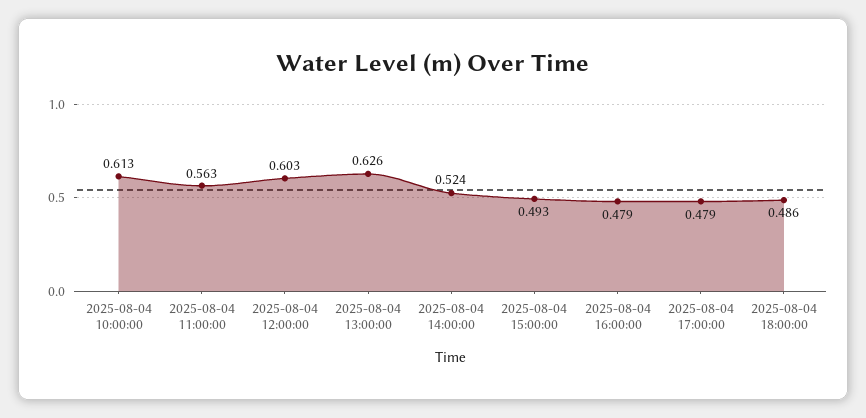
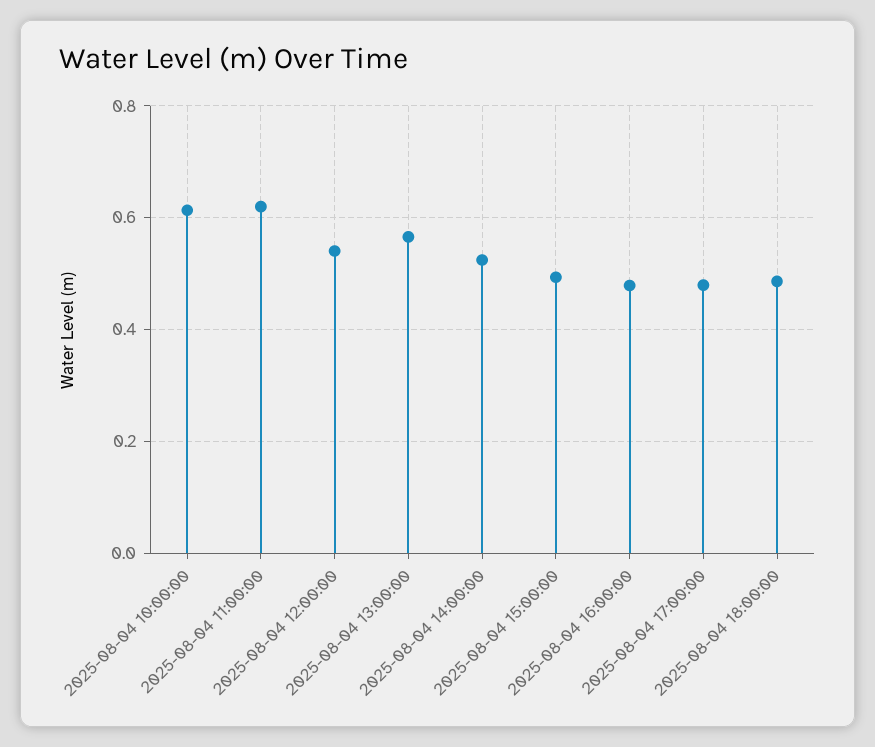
  {
    "2025-08-04 10:00:00": 0.613,
-   "2025-08-04 11:00:00": 0.563,
+   "2025-08-04 11:00:00": 0.62,
-   "2025-08-04 12:00:00": 0.603,
+   "2025-08-04 12:00:00": 0.54,
-   "2025-08-04 13:00:00": 0.626,
+   "2025-08-04 13:00:00": 0.56,
    "2025-08-04 14:00:00": 0.524,
    "2025-08-04 15:00:00": 0.493,
    "2025-08-04 16:00:00": 0.479,
    "2025-08-04 17:00:00": 0.479,
    "2025-08-04 18:00:00": 0.486
  }

